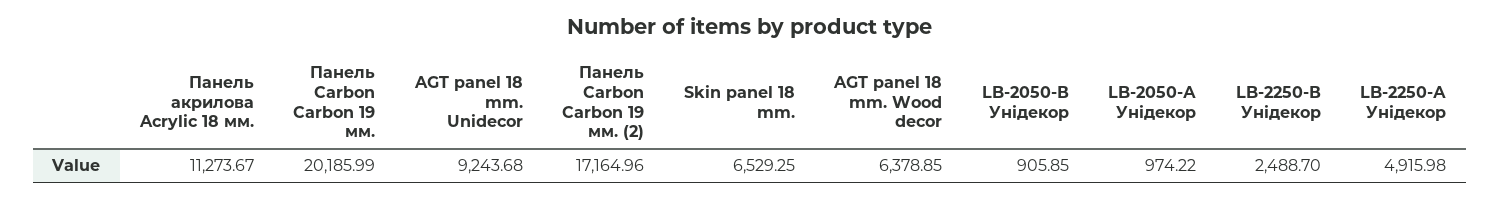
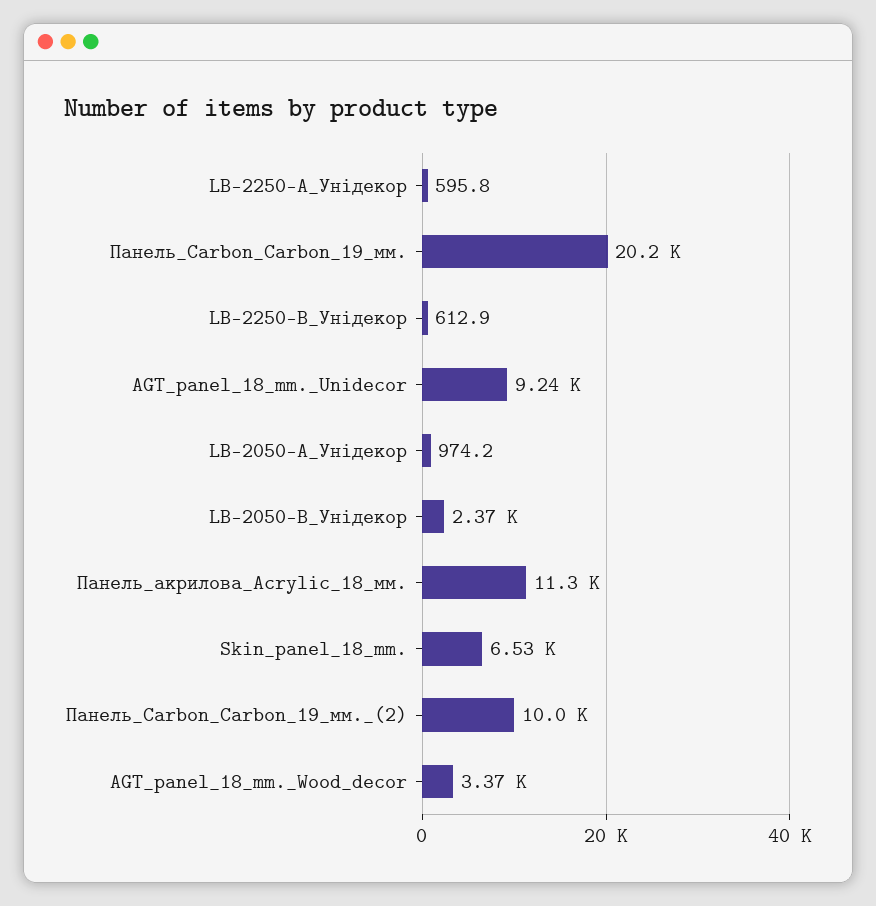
  {
    "Панель акрилова Acrylic 18 мм.": 11273.67,
    "Панель Carbon Carbon 19 мм.": 20185.99,
    "AGT panel 18 mm. Unidecor": 9243.68,
-   "Панель Carbon Carbon 19 мм. (2)": 17164.96,
+   "Панель Carbon Carbon 19 мм. (2)": 10000,
    "Skin panel 18 mm.": 6529.25,
-   "AGT panel 18 mm. Wood decor": 6378.85,
+   "AGT panel 18 mm. Wood decor": 3370,
-   "LB-2050-В Унідекор": 905.85,
+   "LB-2050-В Унідекор": 2370,
    "LB-2050-А Унідекор": 974.22,
-   "LB-2250-В Унідекор": 2488.7,
+   "LB-2250-В Унідекор": 612.9,
-   "LB-2250-А Унідекор": 4915.98
+   "LB-2250-А Унідекор": 595.8
  }

